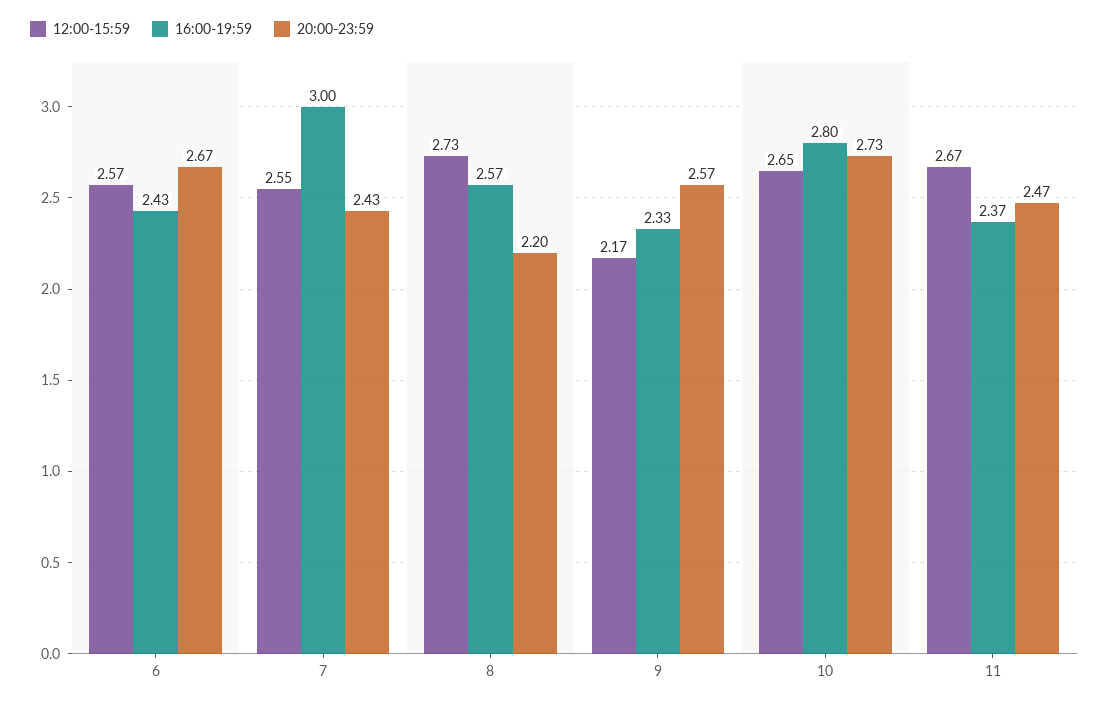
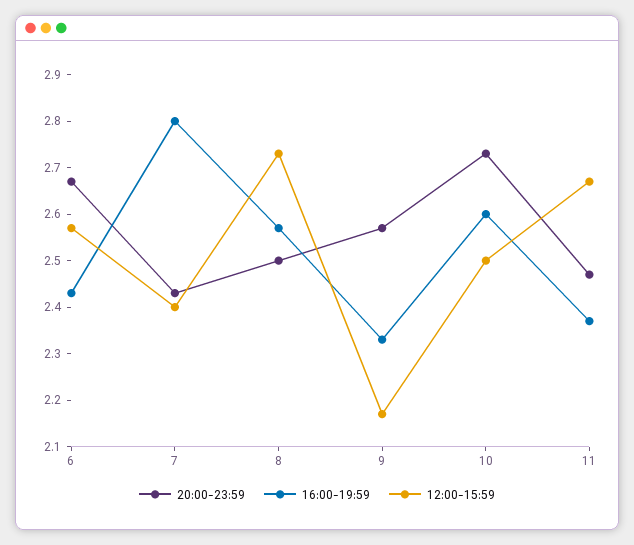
  {
    "12:00-15:59": {
      "6": 2.57,
-     "7": 2.55,
+     "7": 2.4,
      "8": 2.73,
      "9": 2.17,
-     "10": 2.65,
+     "10": 2.5,
      "11": 2.67
    },
    "16:00-19:59": {
      "6": 2.43,
-     "7": 3,
+     "7": 2.8,
      "8": 2.57,
      "9": 2.33,
-     "10": 2.8,
+     "10": 2.6,
      "11": 2.37
    },
    "20:00-23:59": {
      "6": 2.67,
      "7": 2.43,
-     "8": 2.2,
+     "8": 2.5,
      "9": 2.57,
      "10": 2.73,
      "11": 2.47
    }
  }

